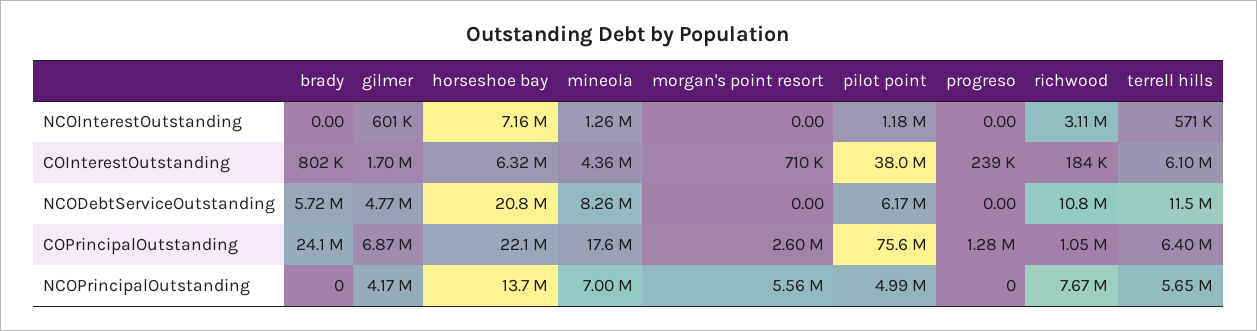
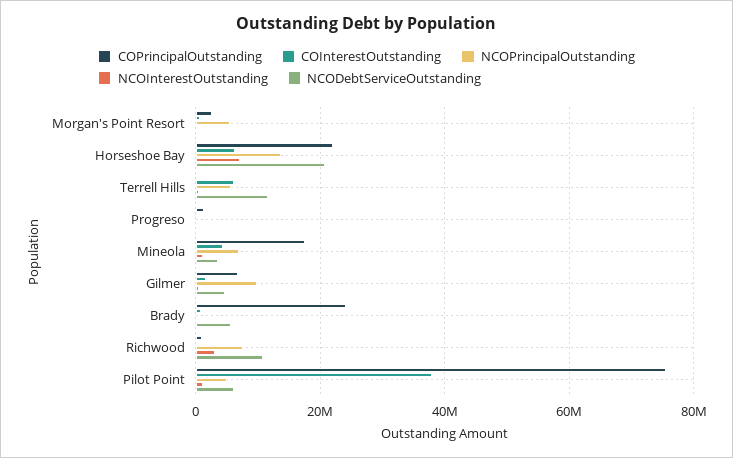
  {
    "NCOInterestOutstanding": {
      "brady": 0,
      "gilmer": 601000,
      "horseshoe bay": 7160000,
      "mineola": 1260000,
      "morgan's point resort": 0,
      "pilot point": 1180000,
      "progreso": 0,
      "richwood": 3110000,
      "terrell hills": 571000
    },
    "COInterestOutstanding": {
      "brady": 802000,
      "gilmer": 1700000,
      "horseshoe bay": 6320000,
      "mineola": 4360000,
      "morgan's point resort": 710000,
      "pilot point": 38000000,
      "progreso": 239000,
      "richwood": 184000,
      "terrell hills": 6100000
    },
    "NCODebtServiceOutstanding": {
      "brady": 5720000,
      "gilmer": 4770000,
      "horseshoe bay": 20800000,
-     "mineola": 8260000,
+     "mineola": 4000000,
      "morgan's point resort": 0,
      "pilot point": 6170000,
      "progreso": 0,
      "richwood": 10800000,
      "terrell hills": 11500000
    },
    "COPrincipalOutstanding": {
      "brady": 24100000,
      "gilmer": 6870000,
      "horseshoe bay": 22100000,
      "mineola": 17600000,
      "morgan's point resort": 2600000,
      "pilot point": 75600000,
      "progreso": 1280000,
      "richwood": 1050000,
-     "terrell hills": 6400000
+     "terrell hills": 0
    },
    "NCOPrincipalOutstanding": {
      "brady": 0,
-     "gilmer": 4170000,
+     "gilmer": 10000000,
      "horseshoe bay": 13700000,
      "mineola": 7000000,
      "morgan's point resort": 5560000,
      "pilot point": 4990000,
      "progreso": 0,
      "richwood": 7670000,
      "terrell hills": 5650000
    }
  }

